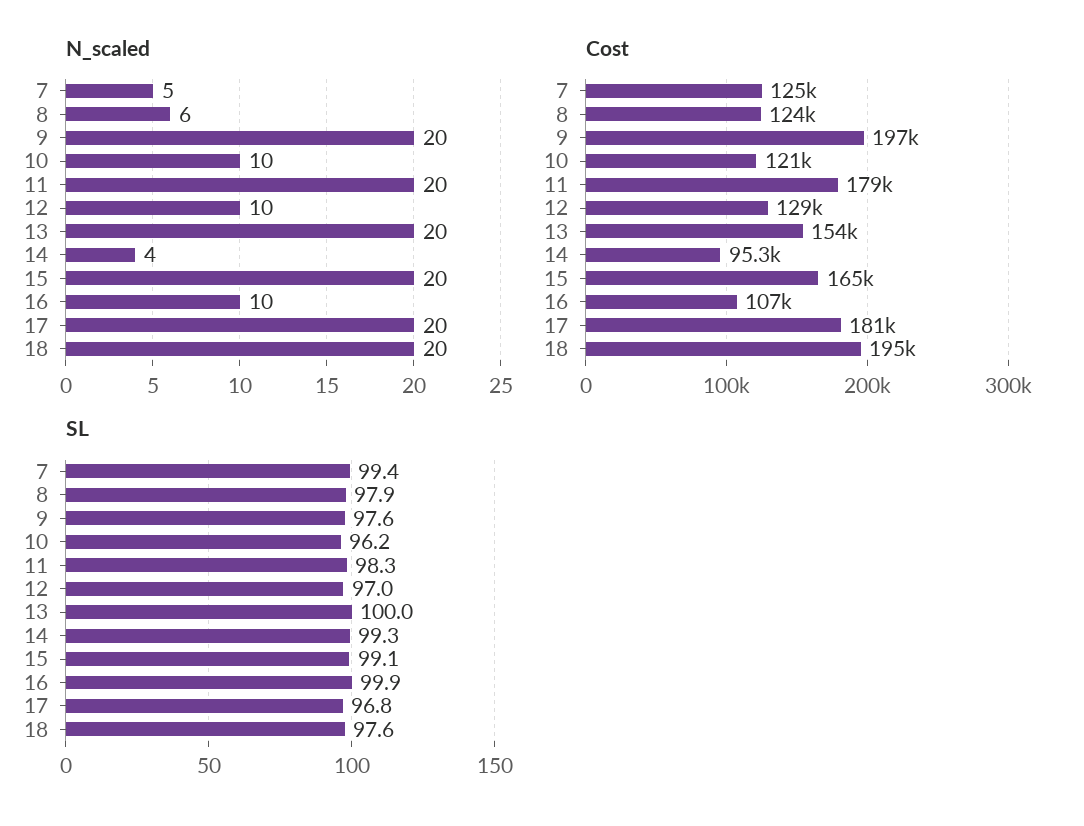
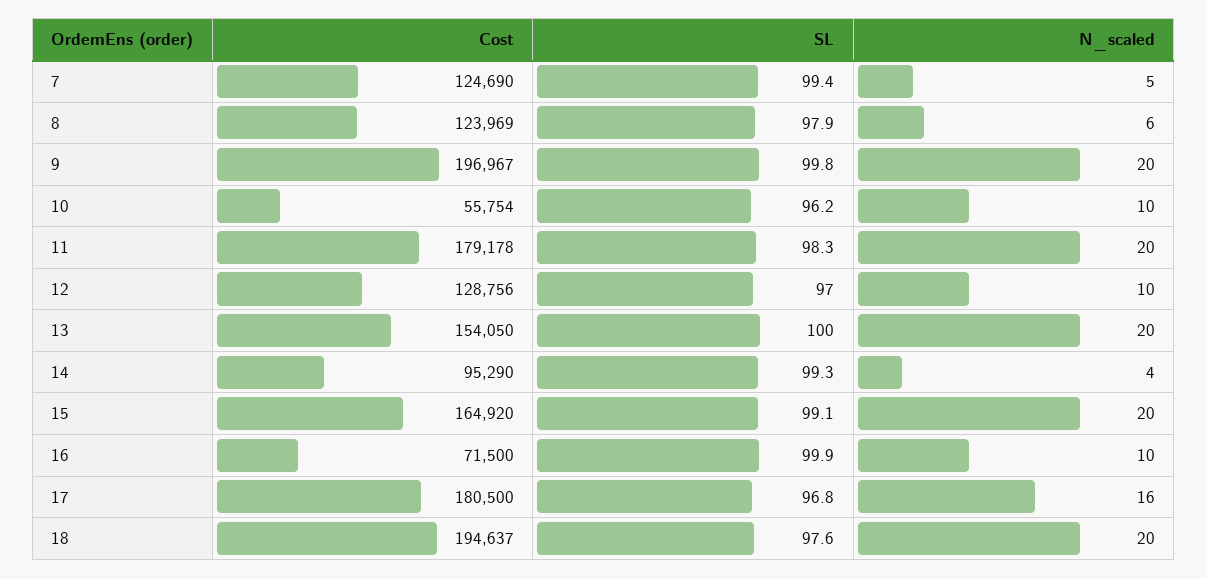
  {
    "N_scaled": {
      "7": 5,
      "8": 6,
      "9": 20,
      "10": 10,
      "11": 20,
      "12": 10,
      "13": 20,
      "14": 4,
      "15": 20,
      "16": 10,
-     "17": 20,
+     "17": 16,
      "18": 20
    },
    "Cost": {
      "7": 124690,
      "8": 123969,
      "9": 196967,
-     "10": 121000,
+     "10": 55754,
      "11": 179178,
      "12": 128756,
      "13": 154050,
      "14": 95290,
      "15": 164920,
-     "16": 107000,
+     "16": 71500,
      "17": 180500,
      "18": 194637
    },
    "SL": {
      "7": 99.4,
      "8": 97.9,
-     "9": 97.6,
+     "9": 99.8,
      "10": 96.2,
      "11": 98.3,
      "12": 97,
      "13": 100,
      "14": 99.3,
      "15": 99.1,
      "16": 99.9,
      "17": 96.8,
      "18": 97.6
    }
  }

